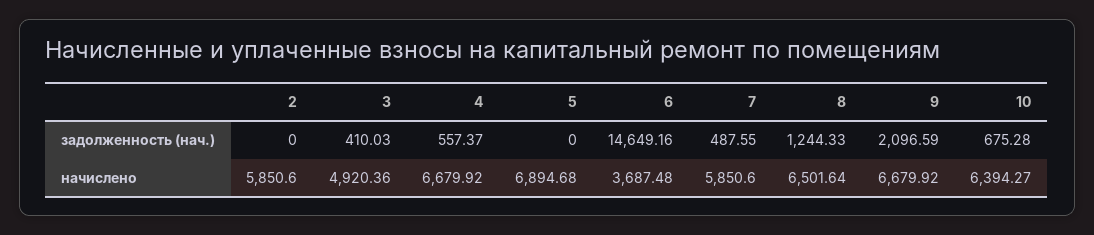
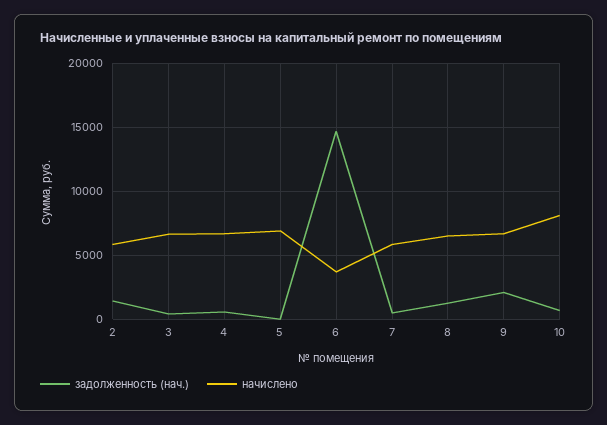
  {
    "задолженность (нач.)": {
-     "2": 0,
+     "2": 1500,
      "3": 410.03,
      "4": 557.37,
      "5": 0,
      "6": 14649.16,
      "7": 487.55,
      "8": 1244.33,
      "9": 2096.59,
      "10": 675.28
    },
    "начислено": {
      "2": 5850.6,
-     "3": 4920.36,
+     "3": 6500,
      "4": 6679.92,
      "5": 6894.68,
      "6": 3687.48,
      "7": 5850.6,
      "8": 6501.64,
      "9": 6679.92,
-     "10": 6394.27
+     "10": 8000
    }
  }

